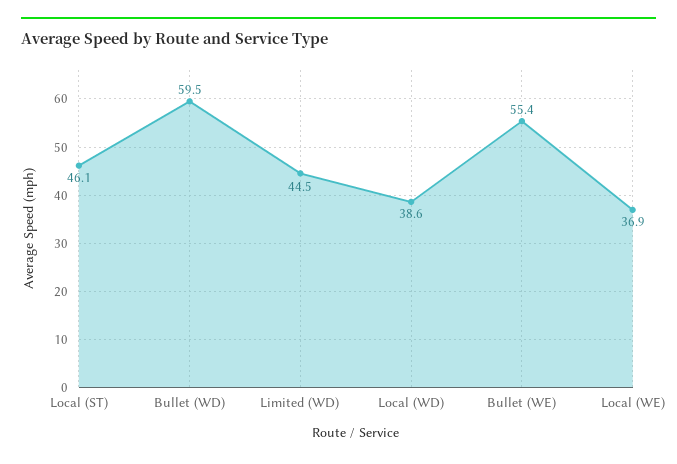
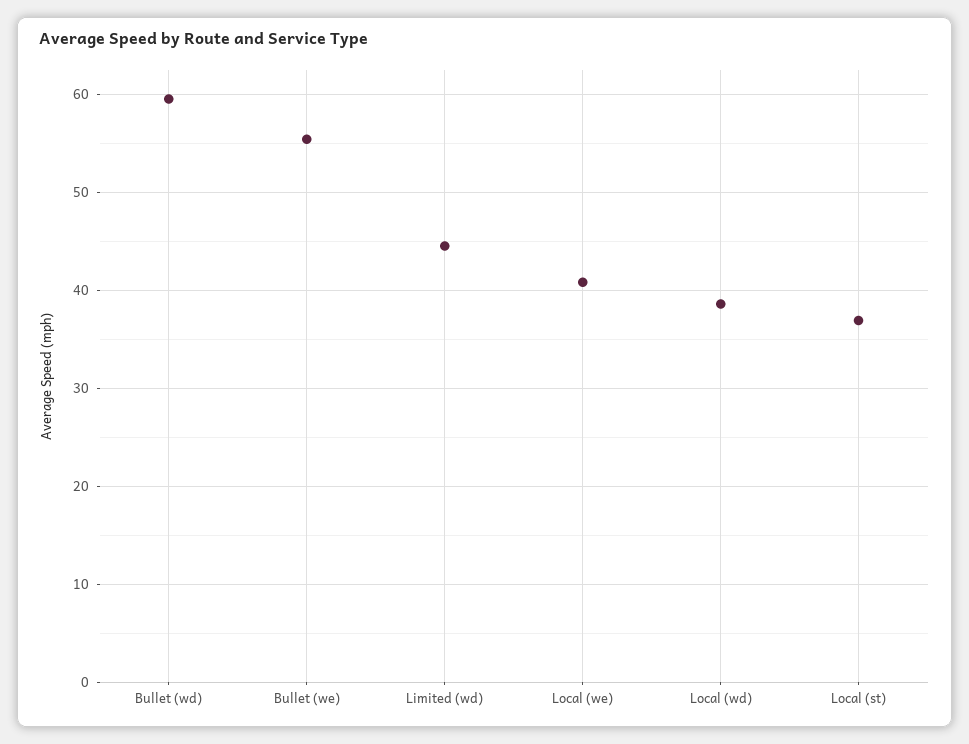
  {
-   "Local (ST)": 46.1,
+   "Local (ST)": 37,
    "Bullet (WD)": 59.5,
    "Limited (WD)": 44.5,
    "Local (WD)": 38.6,
    "Bullet (WE)": 55.4,
-   "Local (WE)": 36.9
+   "Local (WE)": 41
  }

